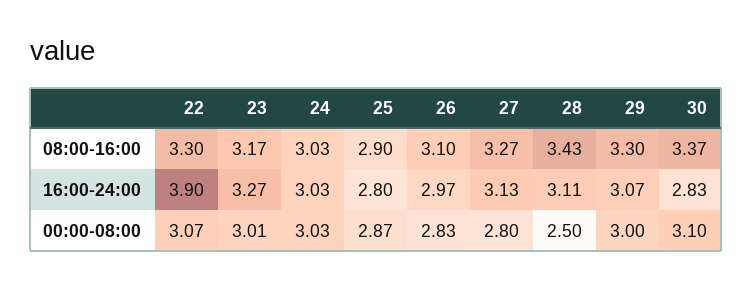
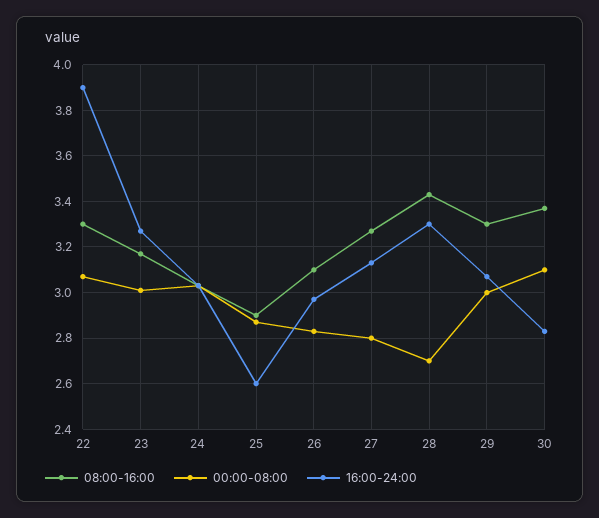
  {
    "08:00-16:00": {
      "22": 3.3,
      "23": 3.17,
      "24": 3.03,
      "25": 2.9,
      "26": 3.1,
      "27": 3.27,
      "28": 3.43,
      "29": 3.3,
      "30": 3.37
    },
    "16:00-24:00": {
      "22": 3.9,
      "23": 3.27,
      "24": 3.03,
-     "25": 2.8,
+     "25": 2.6,
      "26": 2.97,
      "27": 3.13,
-     "28": 3.11,
+     "28": 3.3,
      "29": 3.07,
      "30": 2.83
    },
    "00:00-08:00": {
      "22": 3.07,
      "23": 3.01,
      "24": 3.03,
      "25": 2.87,
      "26": 2.83,
      "27": 2.8,
-     "28": 2.5,
+     "28": 2.7,
      "29": 3,
      "30": 3.1
    }
  }

